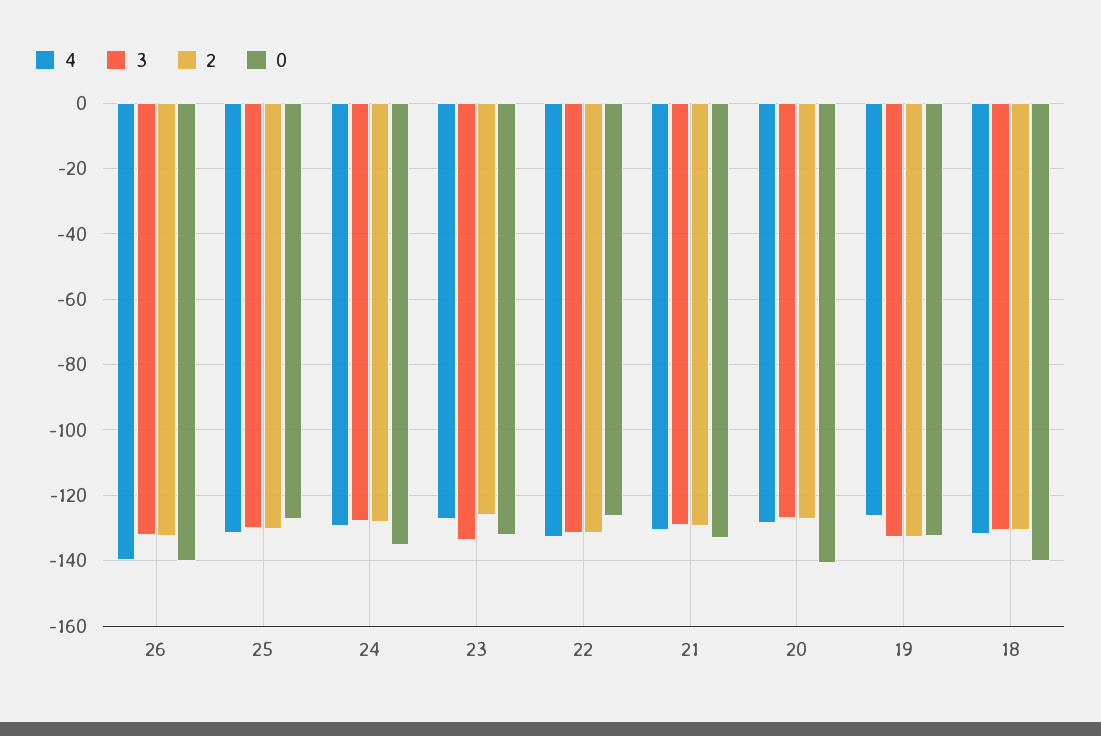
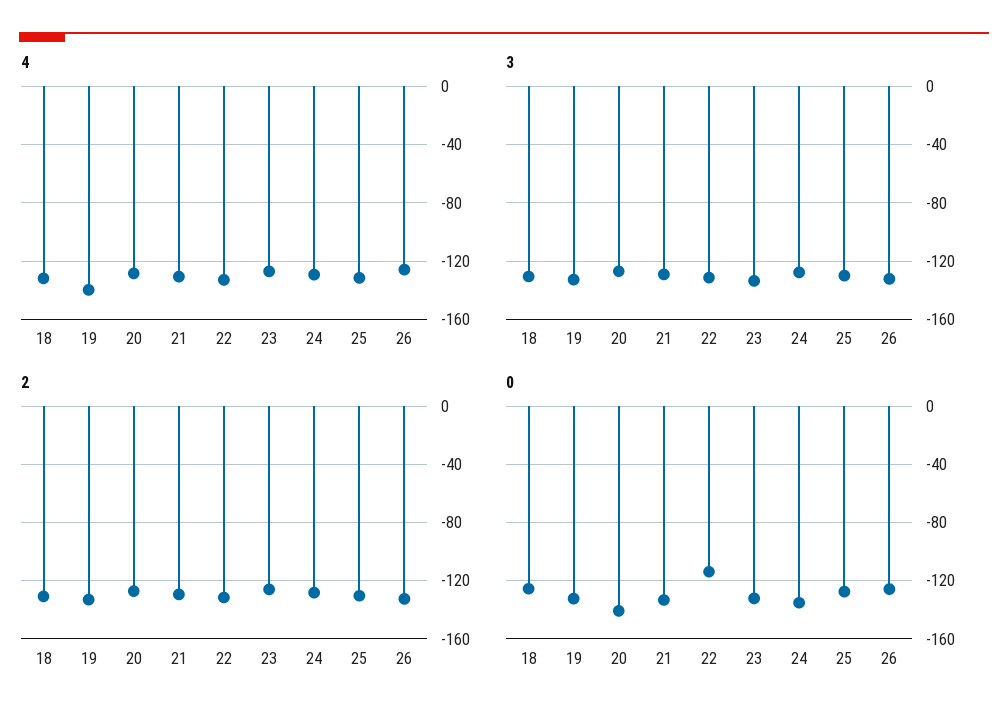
  {
    "4": {
-     "26": -140,
+     "26": -125,
      "25": -132,
      "24": -130,
      "23": -128,
      "22": -132,
      "21": -130,
      "20": -128,
-     "19": -126,
+     "19": -140,
      "18": -132
    },
    "3": {
      "26": -132,
      "25": -130,
      "24": -128,
      "23": -134,
      "22": -132,
      "21": -130,
      "20": -128,
      "19": -132,
      "18": -130
    },
    "2": {
      "26": -132,
      "25": -130,
      "24": -128,
      "23": -126,
      "22": -132,
      "21": -130,
      "20": -128,
      "19": -132,
      "18": -130
    },
    "0": {
-     "26": -140,
+     "26": -125,
      "25": -128,
      "24": -136,
      "23": -132,
-     "22": -126,
+     "22": -115,
      "21": -134,
      "20": -140,
      "19": -132,
-     "18": -140
+     "18": -125
    }
  }

